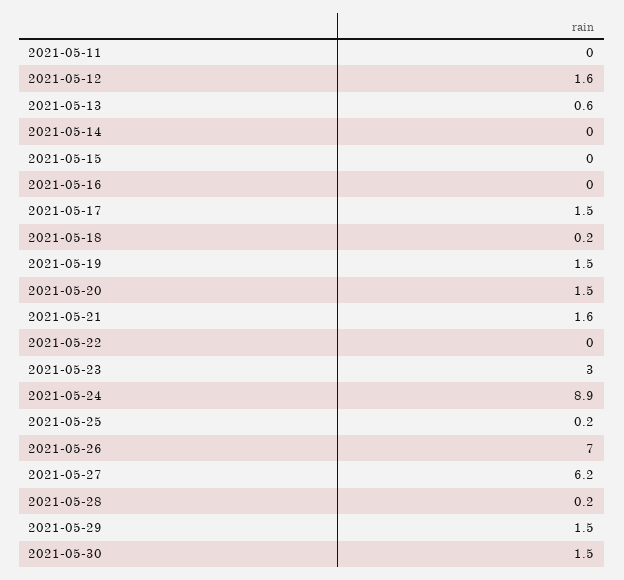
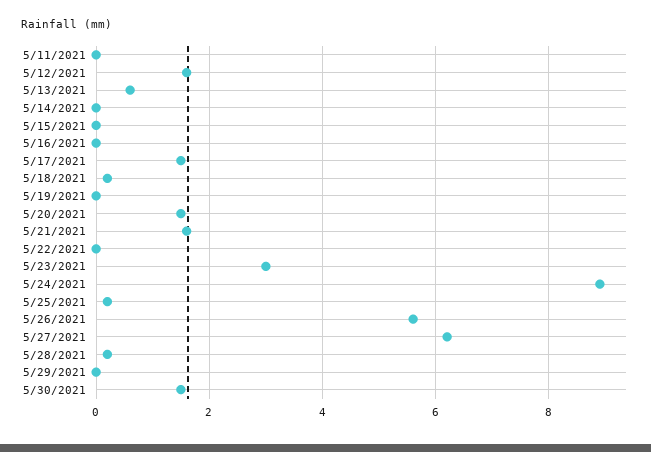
  {
    "2021-05-11": 0,
    "2021-05-12": 1.6,
    "2021-05-13": 0.6,
    "2021-05-14": 0,
    "2021-05-15": 0,
    "2021-05-16": 0,
    "2021-05-17": 1.5,
    "2021-05-18": 0.2,
-   "2021-05-19": 1.5,
+   "2021-05-19": 0,
    "2021-05-20": 1.5,
    "2021-05-21": 1.6,
    "2021-05-22": 0,
    "2021-05-23": 3,
    "2021-05-24": 8.9,
    "2021-05-25": 0.2,
-   "2021-05-26": 7,
+   "2021-05-26": 5.5,
    "2021-05-27": 6.2,
    "2021-05-28": 0.2,
-   "2021-05-29": 1.5,
+   "2021-05-29": 0,
    "2021-05-30": 1.5
  }

